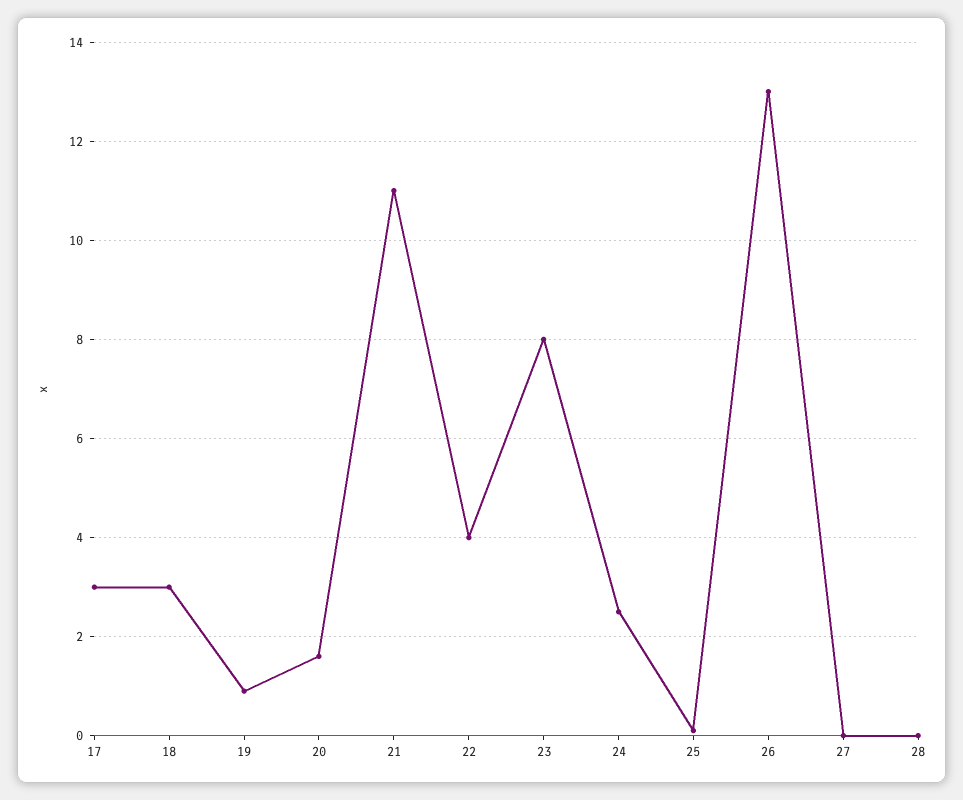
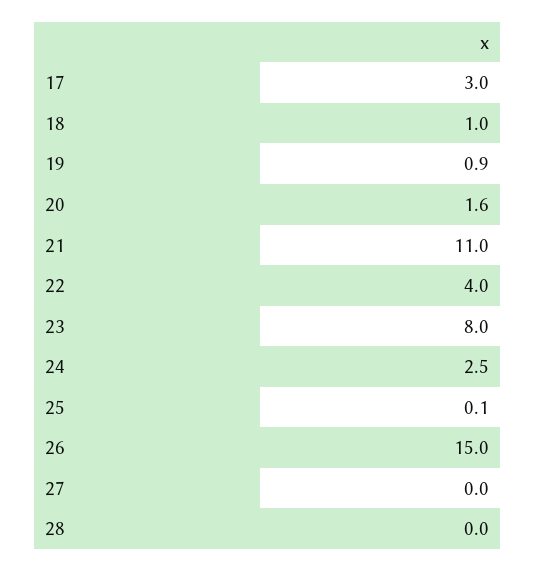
  {
    "17": 3,
-   "18": 3,
+   "18": 1,
    "19": 0.9,
    "20": 1.6,
    "21": 11,
    "22": 4,
    "23": 8,
    "24": 2.5,
    "25": 0.1,
-   "26": 13,
+   "26": 15,
    "27": 0,
    "28": 0
  }

